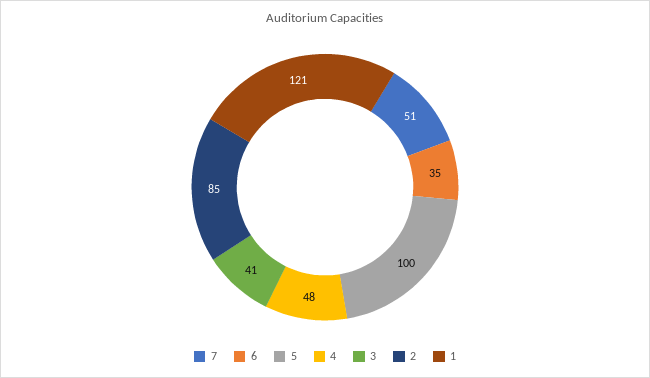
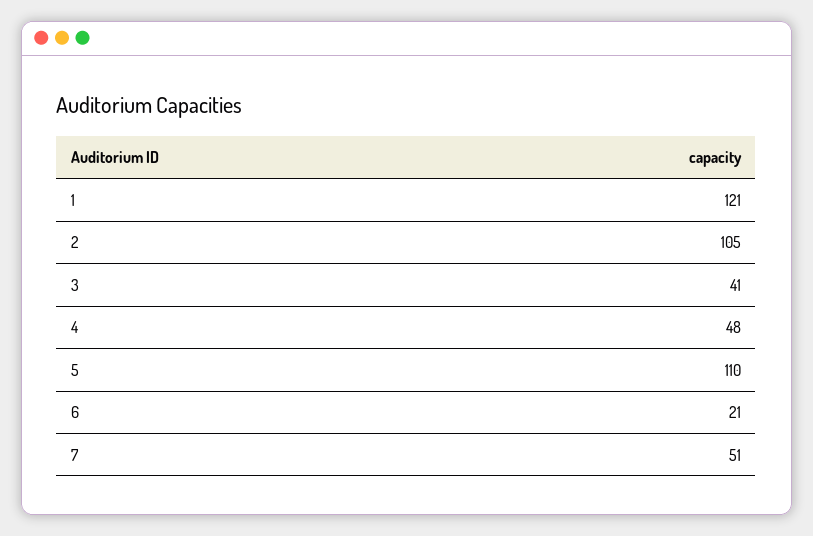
  {
    "7": 51,
-   "6": 35,
+   "6": 21,
-   "5": 100,
+   "5": 110,
    "4": 48,
    "3": 41,
-   "2": 85,
+   "2": 105,
    "1": 121
  }

